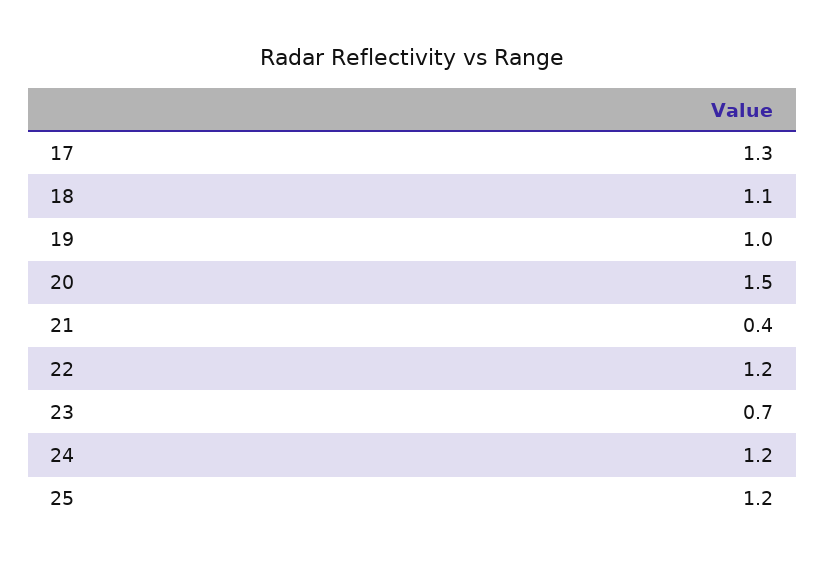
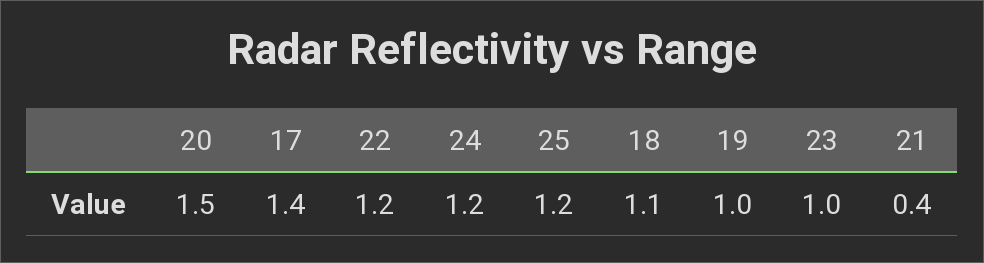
  {
-   "17": 1.3,
+   "17": 1.4,
    "18": 1.1,
    "19": 1,
    "20": 1.5,
    "21": 0.4,
    "22": 1.2,
-   "23": 0.7,
+   "23": 1,
    "24": 1.2,
    "25": 1.2
  }

